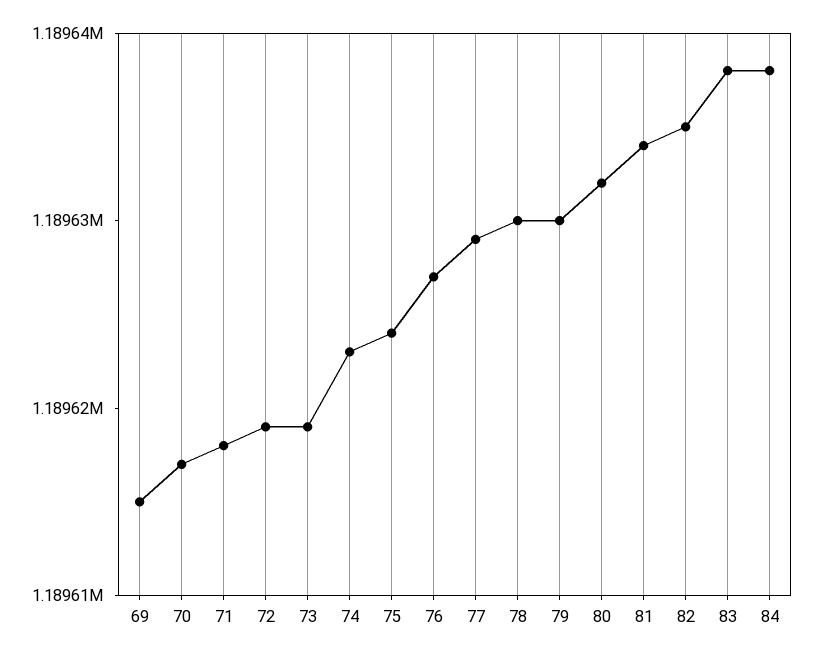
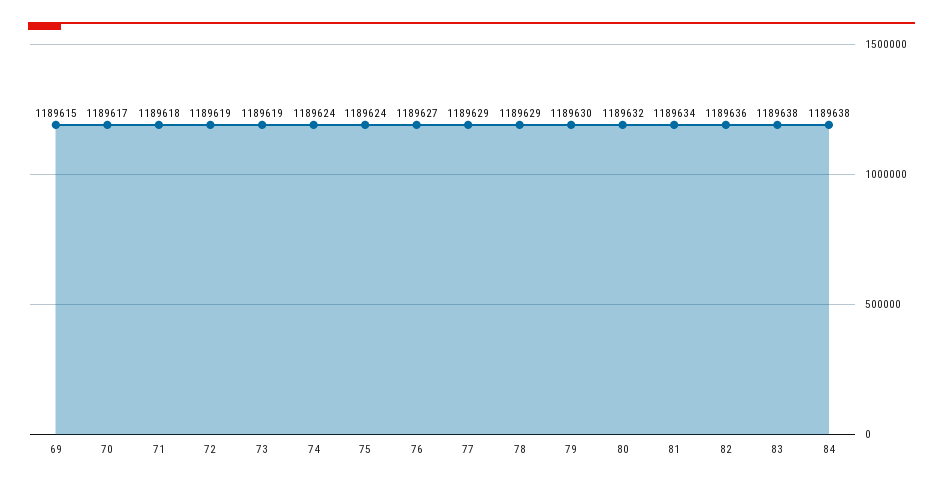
  {
    "69": 1189615,
    "70": 1189617,
    "71": 1189618,
    "72": 1189619,
    "73": 1189619,
-   "74": 1189623,
+   "74": 1189624,
    "75": 1189624,
    "76": 1189627,
    "77": 1189629,
-   "78": 1189630,
+   "78": 1189629,
    "79": 1189630,
    "80": 1189632,
    "81": 1189634,
-   "82": 1189635,
+   "82": 1189636,
    "83": 1189638,
    "84": 1189638
  }

